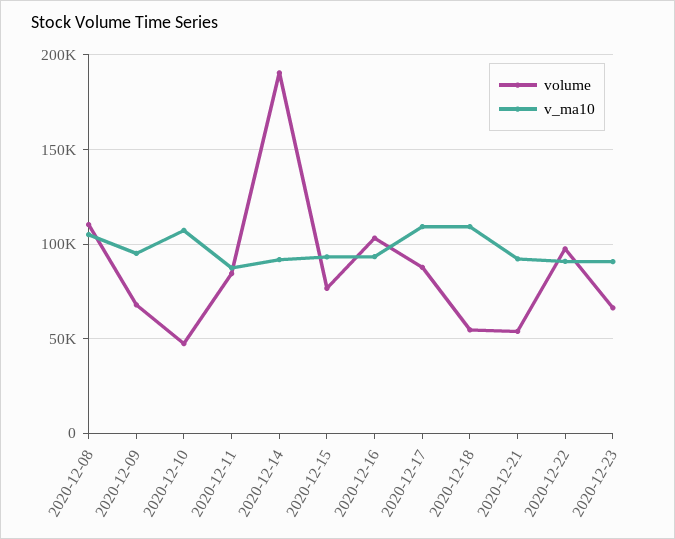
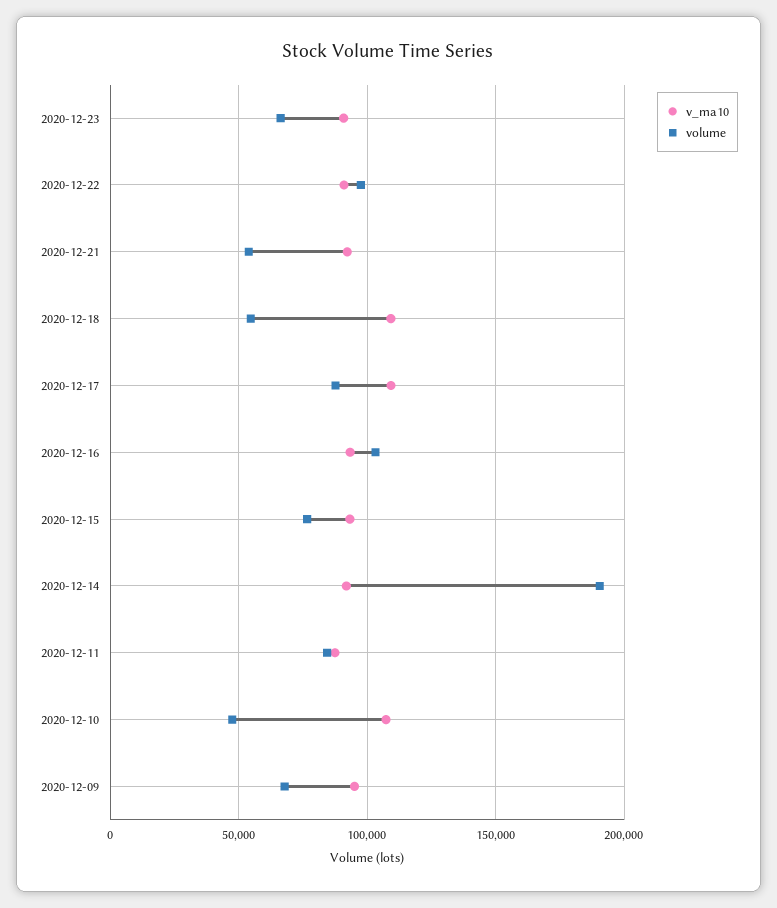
  {
    "volume": {
-     "2020-12-08": 110000,
      "2020-12-09": 70000,
      "2020-12-10": 45000,
      "2020-12-11": 85000,
      "2020-12-14": 190000,
      "2020-12-15": 75000,
      "2020-12-16": 105000,
      "2020-12-17": 90000,
      "2020-12-18": 55000,
      "2020-12-21": 55000,
      "2020-12-22": 100000,
      "2020-12-23": 65000
    },
    "v_ma10": {
-     "2020-12-08": 105000,
      "2020-12-09": 95000,
      "2020-12-10": 105000,
      "2020-12-11": 85000,
      "2020-12-14": 90000,
      "2020-12-15": 95000,
      "2020-12-16": 95000,
      "2020-12-17": 110000,
      "2020-12-18": 110000,
      "2020-12-21": 90000,
      "2020-12-22": 90000,
      "2020-12-23": 90000
    }
  }

